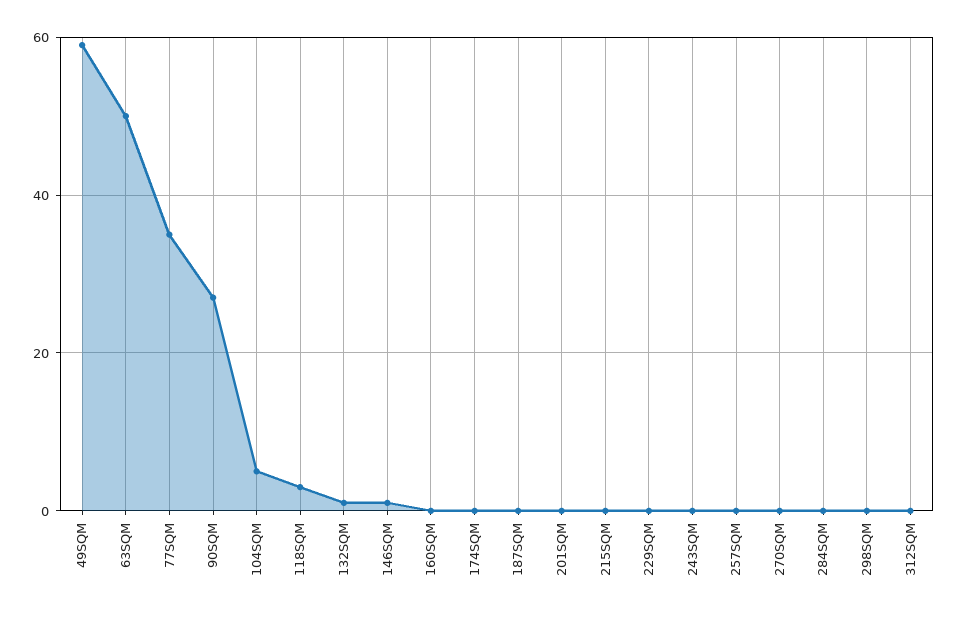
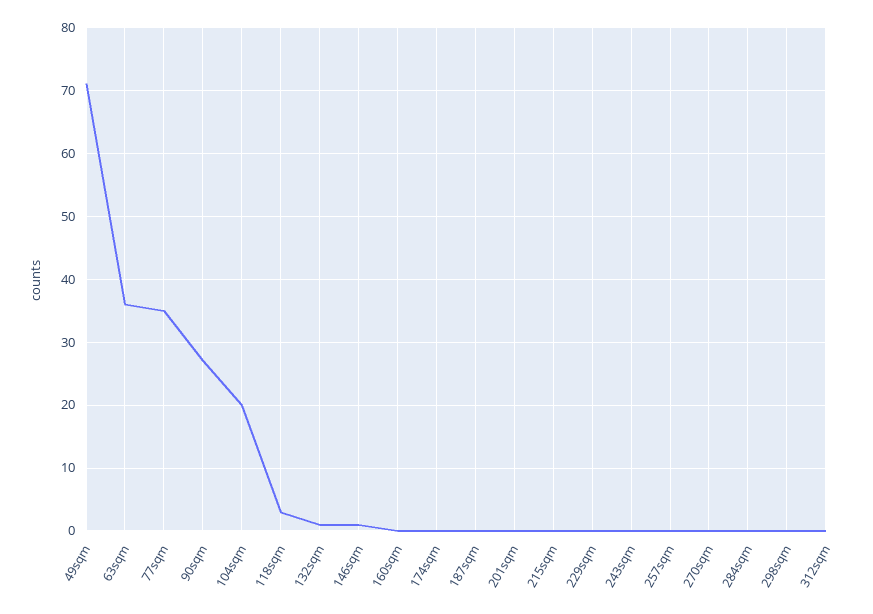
  {
-   "49SQM": 60,
+   "49SQM": 71,
-   "63SQM": 50,
+   "63SQM": 36,
    "77SQM": 35,
    "90SQM": 27,
-   "104SQM": 5,
+   "104SQM": 20,
    "118SQM": 3,
    "132SQM": 1,
    "146SQM": 1,
    "160SQM": 0,
    "174SQM": 0,
    "187SQM": 0,
    "201SQM": 0,
    "215SQM": 0,
    "229SQM": 0,
    "243SQM": 0,
    "257SQM": 0,
    "270SQM": 0,
    "284SQM": 0,
    "298SQM": 0,
    "312SQM": 0
  }

